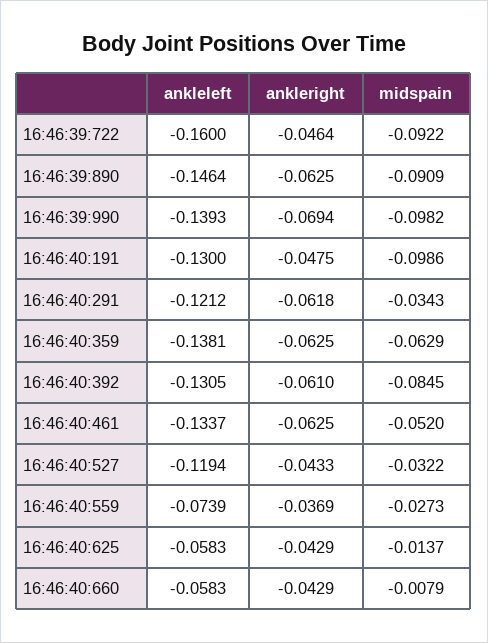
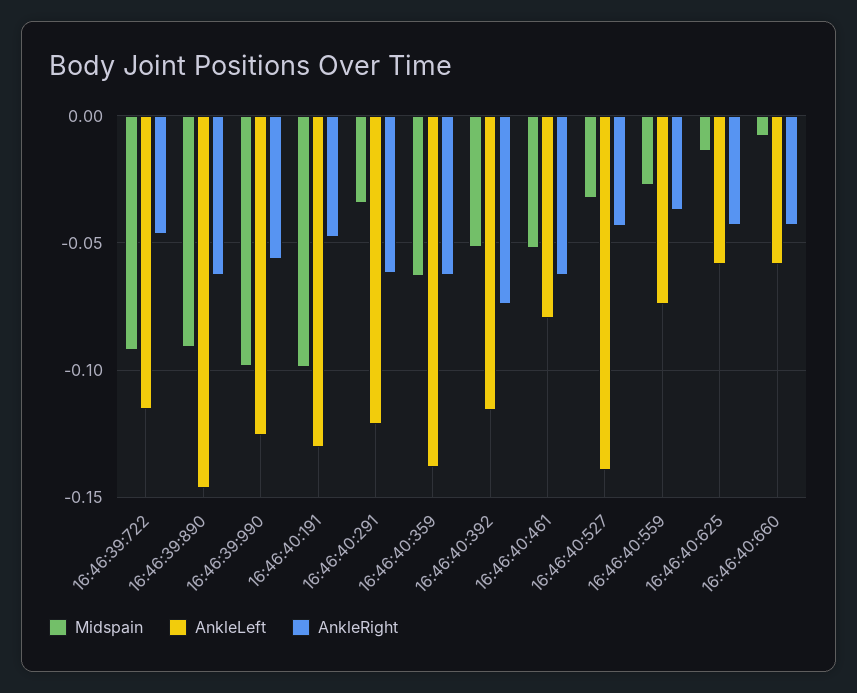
  {
    "ankleleft": {
-     "16:46:39:722": -0.16,
+     "16:46:39:722": -0.115,
      "16:46:39:890": -0.1464,
-     "16:46:39:990": -0.1393,
+     "16:46:39:990": -0.125,
      "16:46:40:191": -0.13,
      "16:46:40:291": -0.1212,
      "16:46:40:359": -0.1381,
-     "16:46:40:392": -0.1305,
+     "16:46:40:392": -0.115,
-     "16:46:40:461": -0.1337,
+     "16:46:40:461": -0.08,
-     "16:46:40:527": -0.1194,
+     "16:46:40:527": -0.14,
      "16:46:40:559": -0.0739,
      "16:46:40:625": -0.0583,
      "16:46:40:660": -0.0583
    },
    "ankleright": {
      "16:46:39:722": -0.0464,
      "16:46:39:890": -0.0625,
-     "16:46:39:990": -0.0694,
+     "16:46:39:990": -0.055,
      "16:46:40:191": -0.0475,
      "16:46:40:291": -0.0618,
      "16:46:40:359": -0.0625,
-     "16:46:40:392": -0.061,
+     "16:46:40:392": -0.075,
      "16:46:40:461": -0.0625,
      "16:46:40:527": -0.0433,
      "16:46:40:559": -0.0369,
      "16:46:40:625": -0.0429,
      "16:46:40:660": -0.0429
    },
    "midspain": {
      "16:46:39:722": -0.0922,
      "16:46:39:890": -0.0909,
      "16:46:39:990": -0.0982,
      "16:46:40:191": -0.0986,
      "16:46:40:291": -0.0343,
      "16:46:40:359": -0.0629,
-     "16:46:40:392": -0.0845,
+     "16:46:40:392": -0.05,
      "16:46:40:461": -0.052,
      "16:46:40:527": -0.0322,
      "16:46:40:559": -0.0273,
      "16:46:40:625": -0.0137,
      "16:46:40:660": -0.0079
    }
  }

